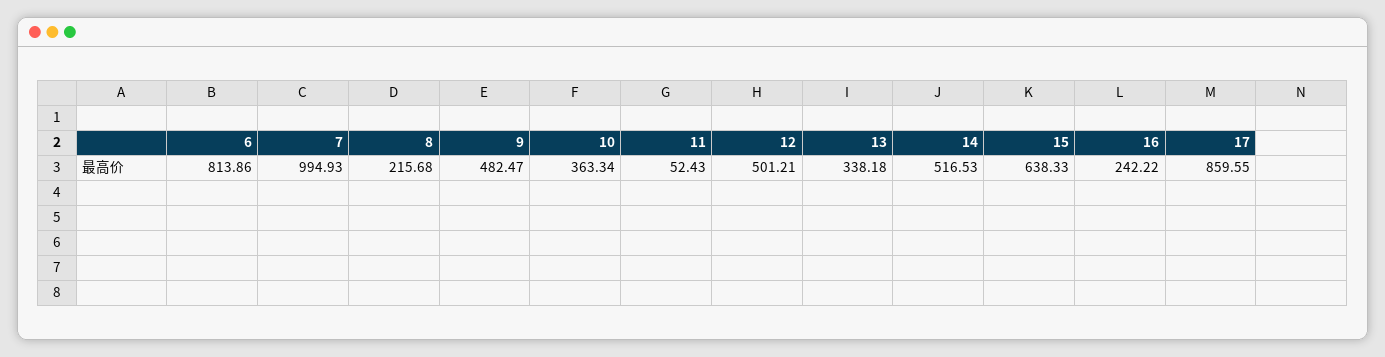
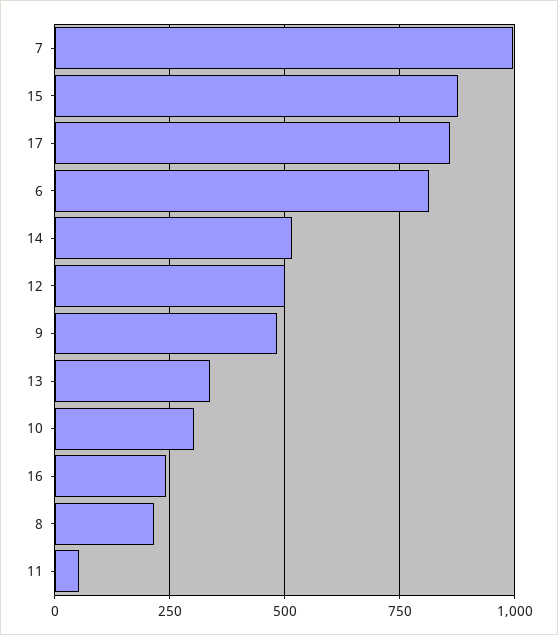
  {
    "6": 813.86,
    "7": 994.93,
    "8": 215.68,
    "9": 482.47,
-   "10": 363.34,
+   "10": 300,
    "11": 52.43,
    "12": 501.21,
    "13": 338.18,
    "14": 516.53,
-   "15": 638.33,
+   "15": 875,
    "16": 242.22,
    "17": 859.55
  }

